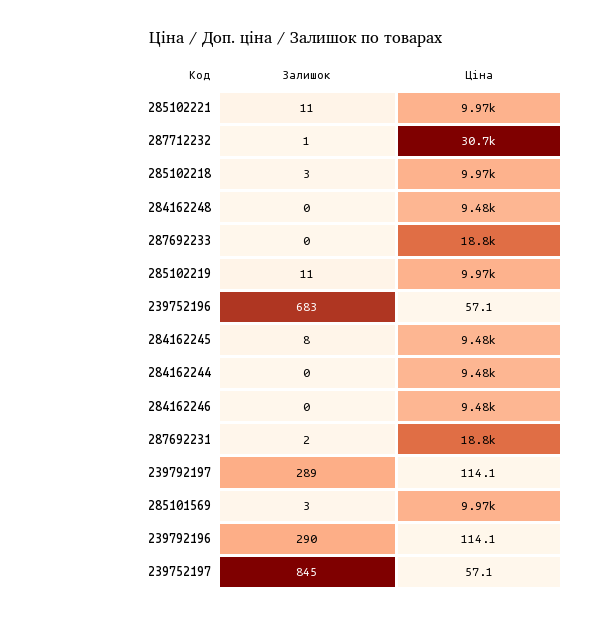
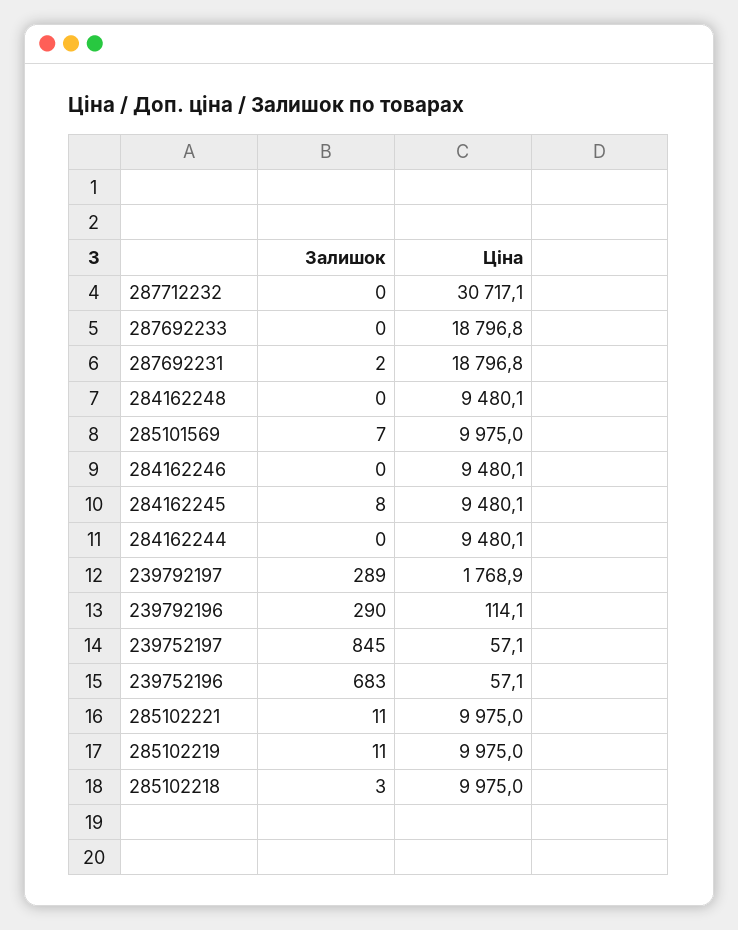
  {
    "Залишок": {
      "285102221": 11,
-     "287712232": 1,
+     "287712232": 0,
      "285102218": 3,
      "284162248": 0,
      "287692233": 0,
      "285102219": 11,
      "239752196": 683,
      "284162245": 8,
      "284162244": 0,
      "284162246": 0,
      "287692231": 2,
      "239792197": 289,
-     "285101569": 3,
+     "285101569": 7,
      "239792196": 290,
      "239752197": 845
    },
    "Ціна": {
      "285102221": 9975,
      "287712232": 30717.1,
      "285102218": 9975,
      "284162248": 9480.1,
      "287692233": 18796.8,
      "285102219": 9975,
      "239752196": 57.1,
      "284162245": 9480.1,
      "284162244": 9480.1,
      "284162246": 9480.1,
      "287692231": 18796.8,
-     "239792197": 114.1,
+     "239792197": 1768.9,
      "285101569": 9975,
      "239792196": 114.1,
      "239752197": 57.1
    }
  }

